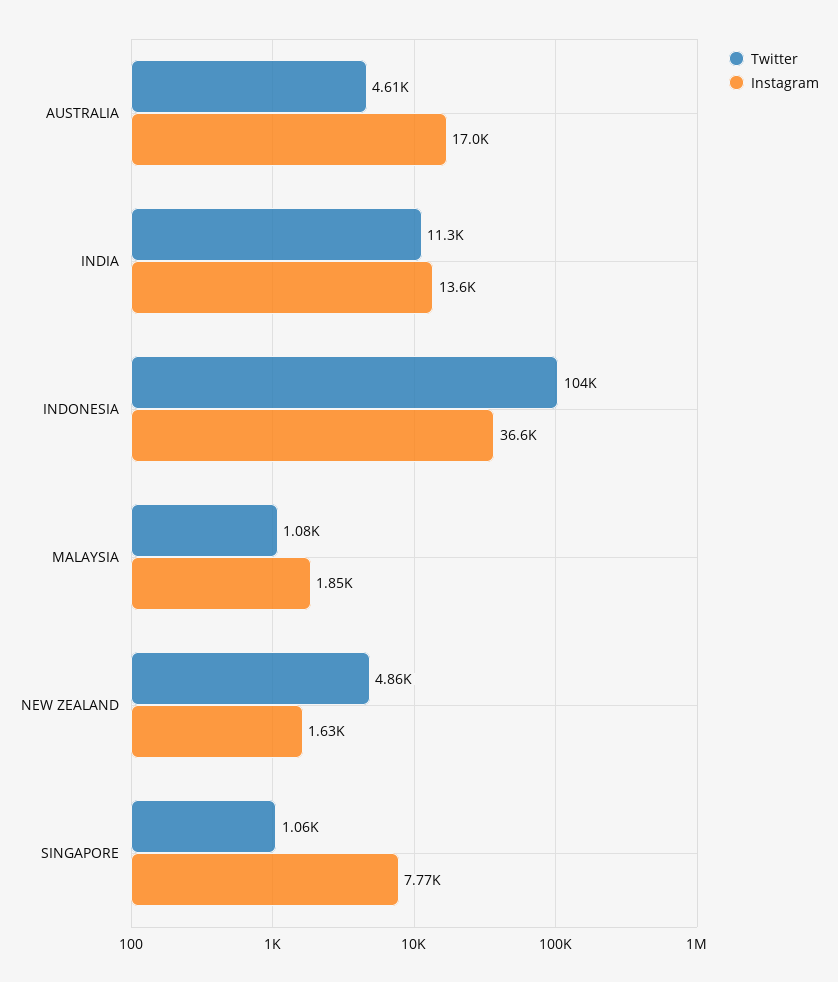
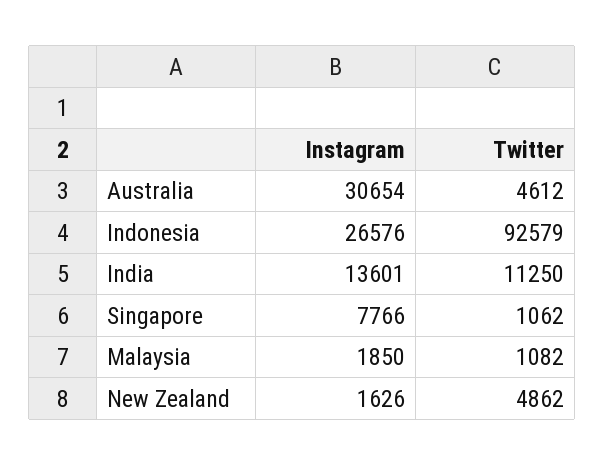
  {
    "Twitter": {
      "AUSTRALIA": 4612,
      "INDIA": 11250,
-     "INDONESIA": 104000,
+     "INDONESIA": 92579,
      "MALAYSIA": 1082,
      "NEW ZEALAND": 4862,
      "SINGAPORE": 1062
    },
    "Instagram": {
-     "AUSTRALIA": 17000,
+     "AUSTRALIA": 30654,
      "INDIA": 13601,
-     "INDONESIA": 36600,
+     "INDONESIA": 26576,
      "MALAYSIA": 1850,
      "NEW ZEALAND": 1626,
      "SINGAPORE": 7766
    }
  }

